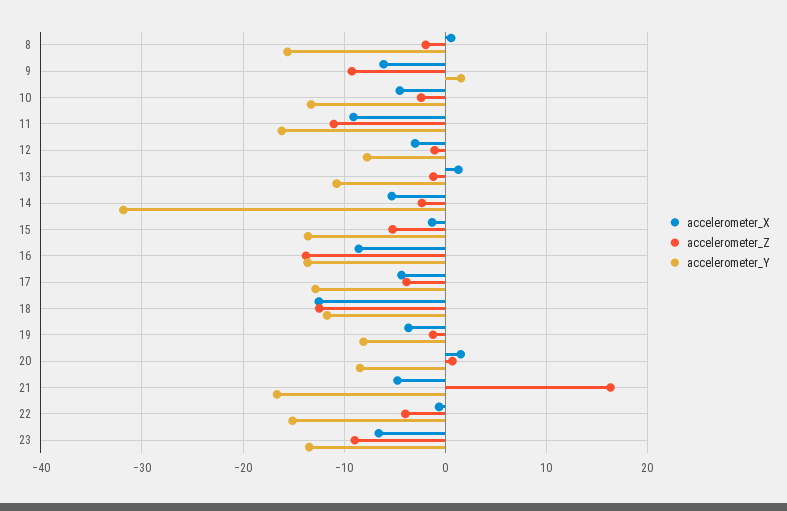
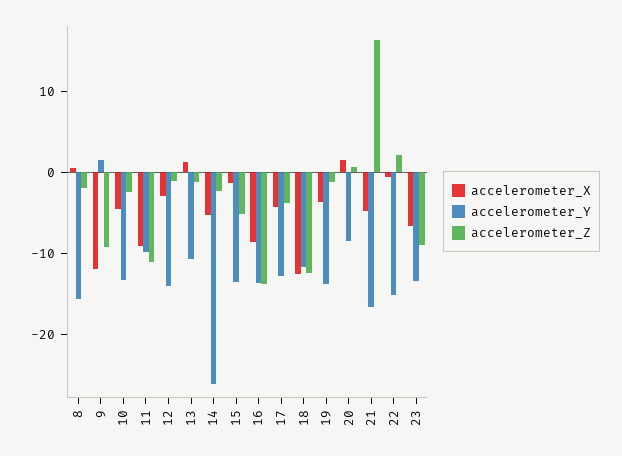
  {
    "accelerometer_X": {
      "8": 1,
-     "9": -6,
+     "9": -12,
      "10": -4,
      "11": -9,
      "12": -3,
      "13": 1,
      "14": -5,
      "15": -1,
      "16": -9,
      "17": -4,
      "18": -12,
      "19": -4,
      "20": 2,
      "21": -5,
      "22": -1,
      "23": -7
    },
    "accelerometer_Z": {
      "8": -2,
      "9": -9,
      "10": -2,
      "11": -11,
      "12": -1,
      "13": -1,
      "14": -2,
      "15": -5,
      "16": -14,
      "17": -4,
      "18": -12,
      "19": -1,
      "20": 1,
      "21": 16,
-     "22": -4,
+     "22": 2,
      "23": -9
    },
    "accelerometer_Y": {
      "8": -16,
      "9": 2,
      "10": -13,
-     "11": -16,
+     "11": -10,
-     "12": -8,
+     "12": -14,
      "13": -11,
-     "14": -32,
+     "14": -26,
      "15": -14,
      "16": -14,
      "17": -13,
      "18": -12,
-     "19": -8,
+     "19": -14,
      "20": -8,
      "21": -17,
      "22": -15,
      "23": -13
    }
  }

